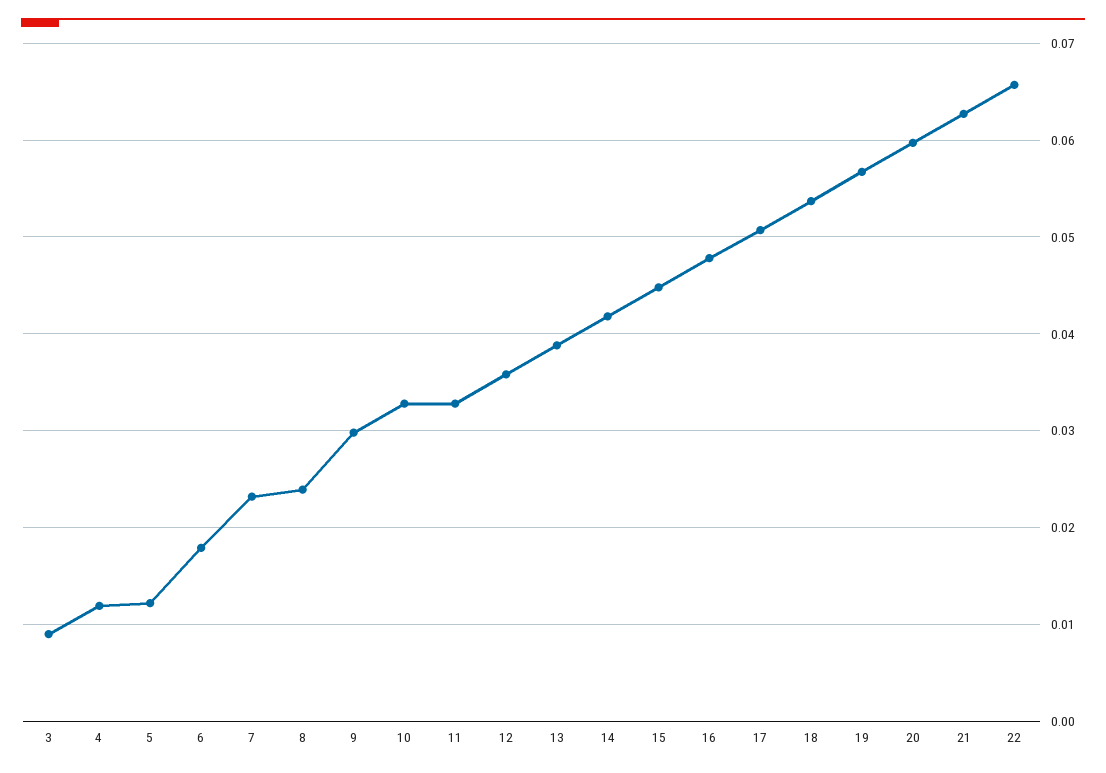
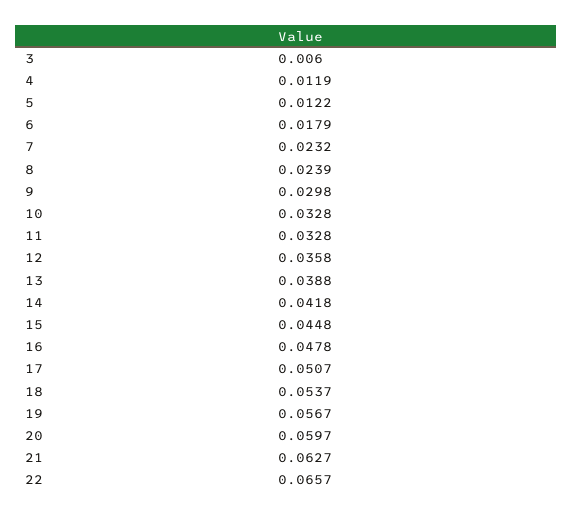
  {
-   "3": 0.009,
+   "3": 0.006,
    "4": 0.0119,
    "5": 0.0122,
    "6": 0.0179,
    "7": 0.0232,
    "8": 0.0239,
    "9": 0.0298,
    "10": 0.0328,
    "11": 0.0328,
    "12": 0.0358,
    "13": 0.0388,
    "14": 0.0418,
    "15": 0.0448,
    "16": 0.0478,
    "17": 0.0507,
    "18": 0.0537,
    "19": 0.0567,
    "20": 0.0597,
    "21": 0.0627,
    "22": 0.0657
  }

